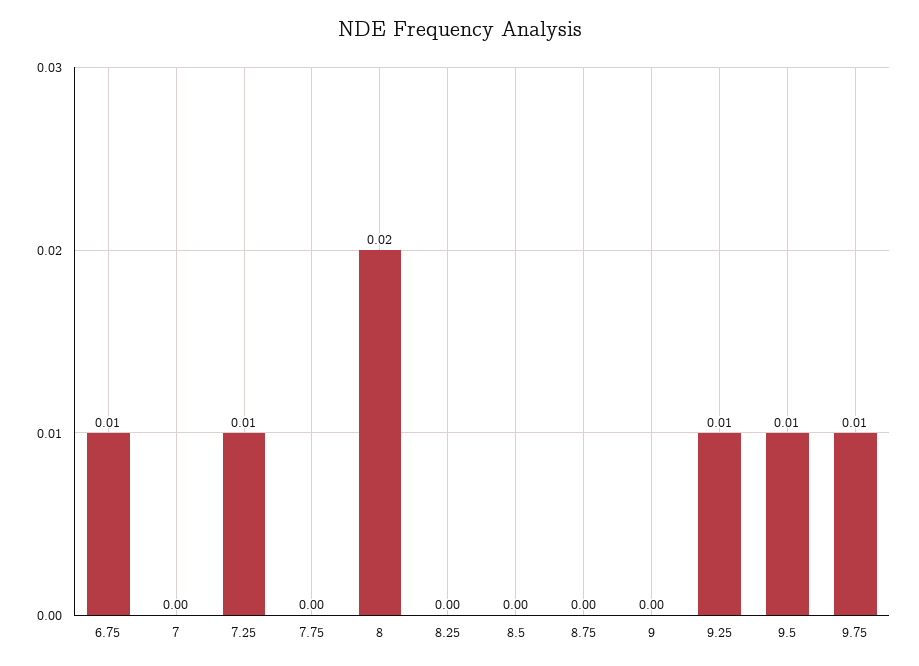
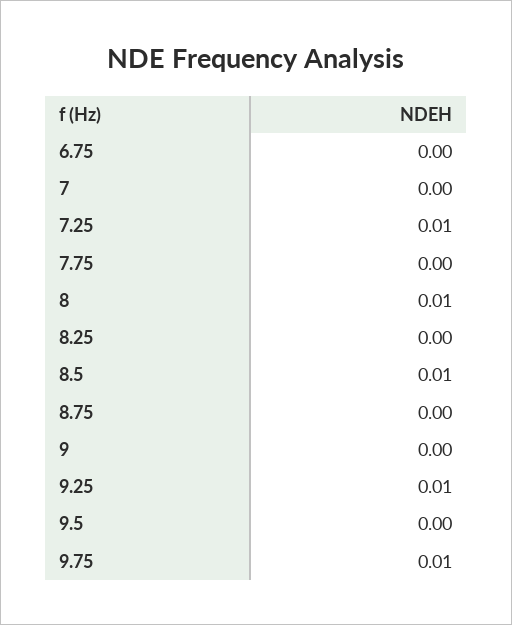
  {
-   "6.75": 0.01,
+   "6.75": 0,
    "7": 0,
    "7.25": 0.01,
    "7.75": 0,
-   "8": 0.02,
+   "8": 0.01,
    "8.25": 0,
-   "8.5": 0,
+   "8.5": 0.01,
    "8.75": 0,
    "9": 0,
    "9.25": 0.01,
-   "9.5": 0.01,
+   "9.5": 0,
    "9.75": 0.01
  }

